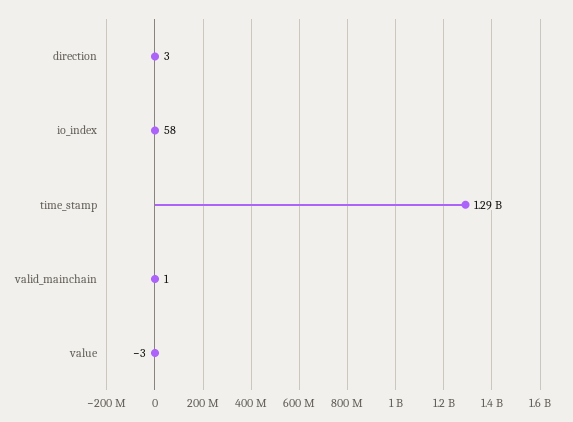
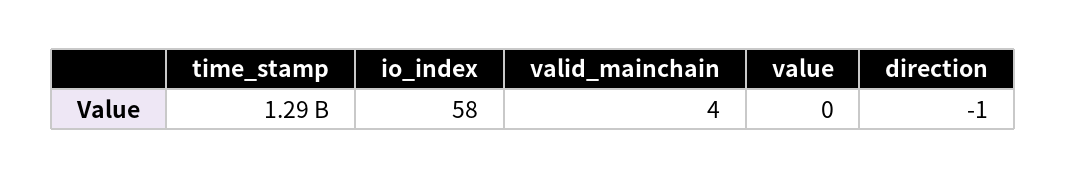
  {
-   "direction": 3,
+   "direction": -1,
    "io_index": 58,
    "time_stamp": 1290000000,
-   "valid_mainchain": 1,
+   "valid_mainchain": 4,
-   "value": -3
+   "value": 0
  }

